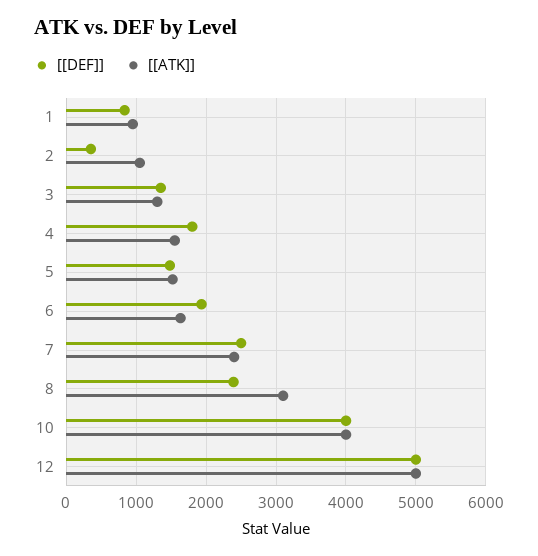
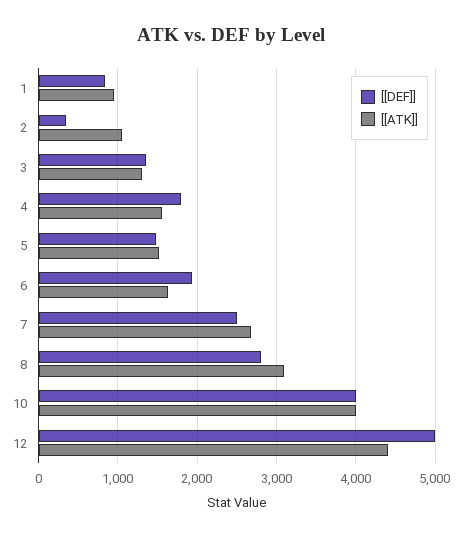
  {
    "[[DEF]]": {
      "1": 800,
      "2": 400,
      "3": 1400,
      "4": 1800,
      "5": 1500,
      "6": 1900,
      "7": 2500,
-     "8": 2400,
+     "8": 2800,
      "10": 4000,
      "12": 5000
    },
    "[[ATK]]": {
      "1": 1000,
      "2": 1100,
      "3": 1300,
      "4": 1600,
      "5": 1500,
      "6": 1600,
-     "7": 2400,
+     "7": 2700,
      "8": 3100,
      "10": 4000,
-     "12": 5000
+     "12": 4400
    }
  }

